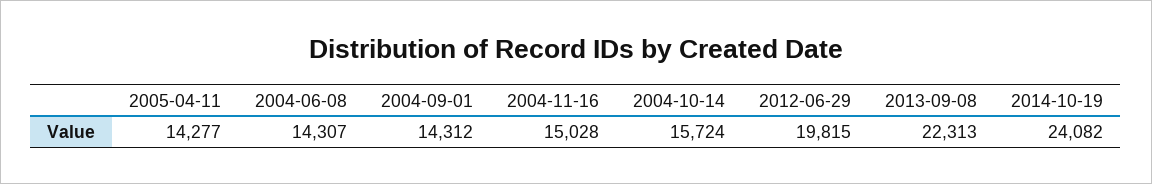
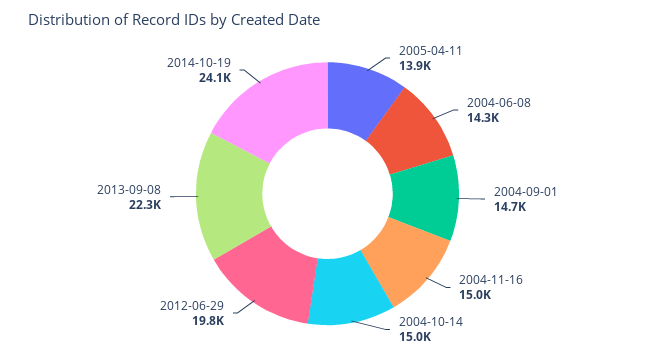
  {
-   "2005-04-11": 14277,
+   "2005-04-11": 13900,
    "2004-06-08": 14307,
-   "2004-09-01": 14312,
+   "2004-09-01": 14700,
    "2004-11-16": 15028,
-   "2004-10-14": 15724,
+   "2004-10-14": 15000,
    "2012-06-29": 19815,
    "2013-09-08": 22313,
    "2014-10-19": 24082
  }

